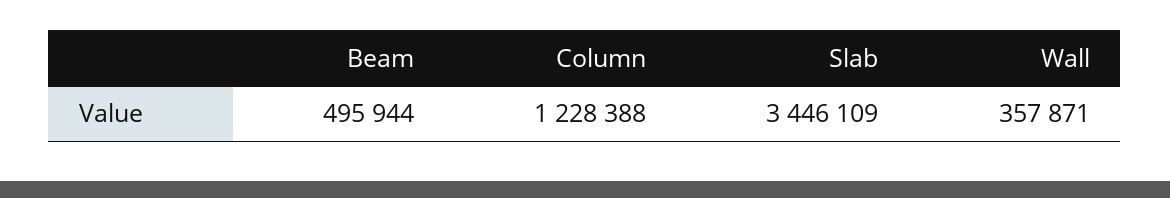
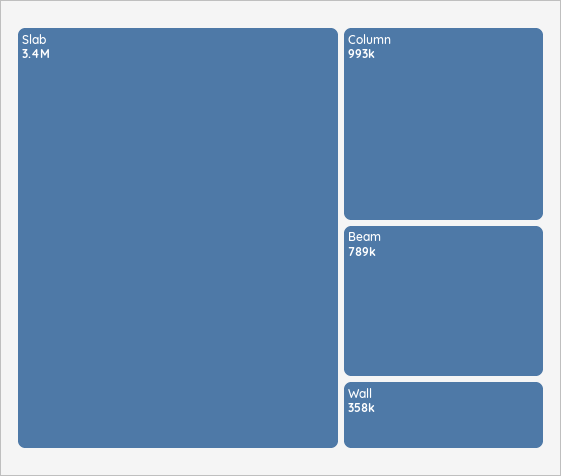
  {
-   "Beam": 495944,
+   "Beam": 789000,
-   "Column": 1228388,
+   "Column": 993000,
    "Slab": 3446109,
    "Wall": 357871
  }

